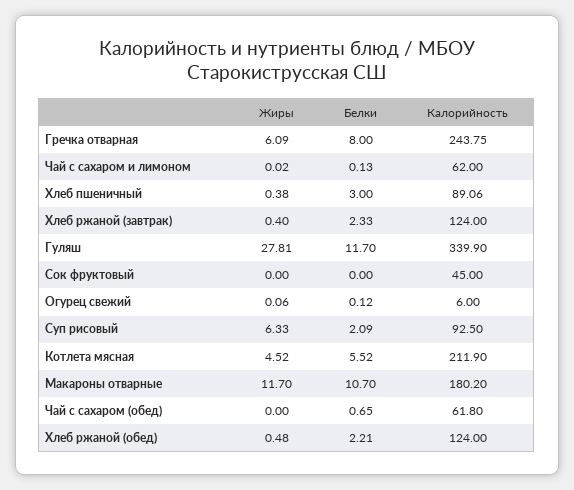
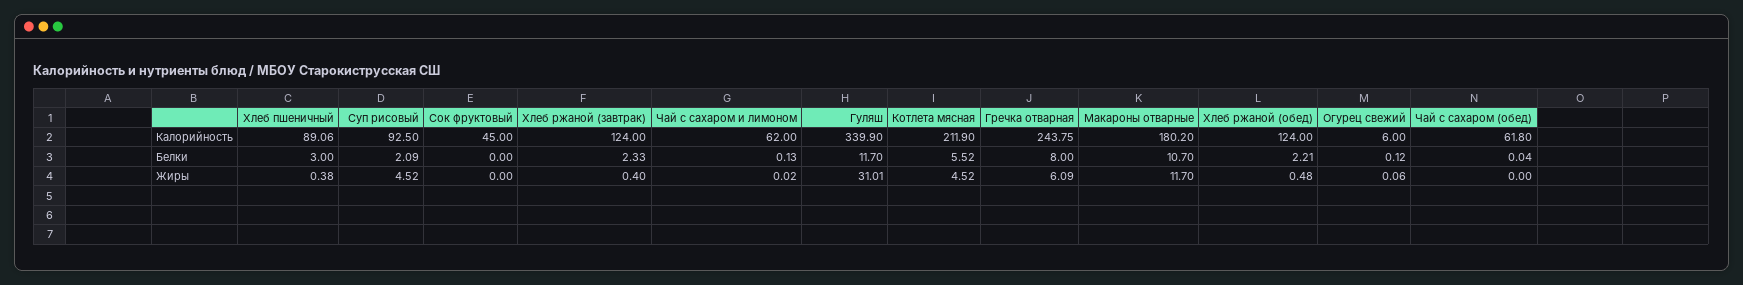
  {
    "Жиры": {
      "Гречка отварная": 6.09,
      "Чай с сахаром и лимоном": 0.02,
      "Хлеб пшеничный": 0.38,
      "Хлеб ржаной (завтрак)": 0.4,
-     "Гуляш": 27.81,
+     "Гуляш": 31.01,
      "Сок фруктовый": 0,
      "Огурец свежий": 0.06,
-     "Суп рисовый": 6.33,
+     "Суп рисовый": 4.52,
      "Котлета мясная": 4.52,
      "Макароны отварные": 11.7,
      "Чай с сахаром (обед)": 0,
      "Хлеб ржаной (обед)": 0.48
    },
    "Белки": {
      "Гречка отварная": 8,
      "Чай с сахаром и лимоном": 0.13,
      "Хлеб пшеничный": 3,
      "Хлеб ржаной (завтрак)": 2.33,
      "Гуляш": 11.7,
      "Сок фруктовый": 0,
      "Огурец свежий": 0.12,
      "Суп рисовый": 2.09,
      "Котлета мясная": 5.52,
      "Макароны отварные": 10.7,
-     "Чай с сахаром (обед)": 0.65,
+     "Чай с сахаром (обед)": 0.04,
      "Хлеб ржаной (обед)": 2.21
    },
    "Калорийность": {
      "Гречка отварная": 243.75,
      "Чай с сахаром и лимоном": 62,
      "Хлеб пшеничный": 89.06,
      "Хлеб ржаной (завтрак)": 124,
      "Гуляш": 339.9,
      "Сок фруктовый": 45,
      "Огурец свежий": 6,
      "Суп рисовый": 92.5,
      "Котлета мясная": 211.9,
      "Макароны отварные": 180.2,
      "Чай с сахаром (обед)": 61.8,
      "Хлеб ржаной (обед)": 124
    }
  }

